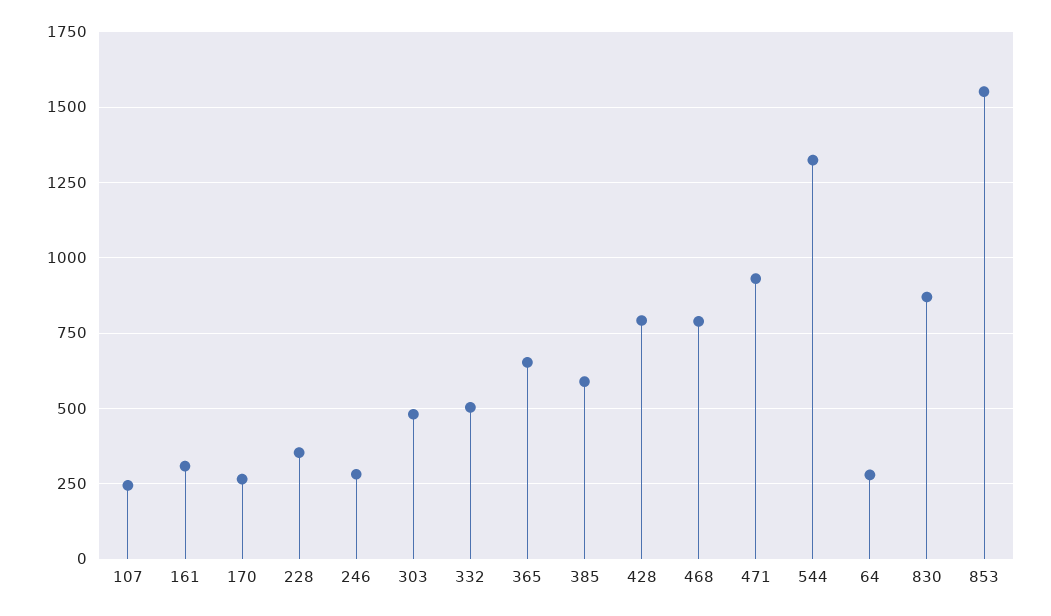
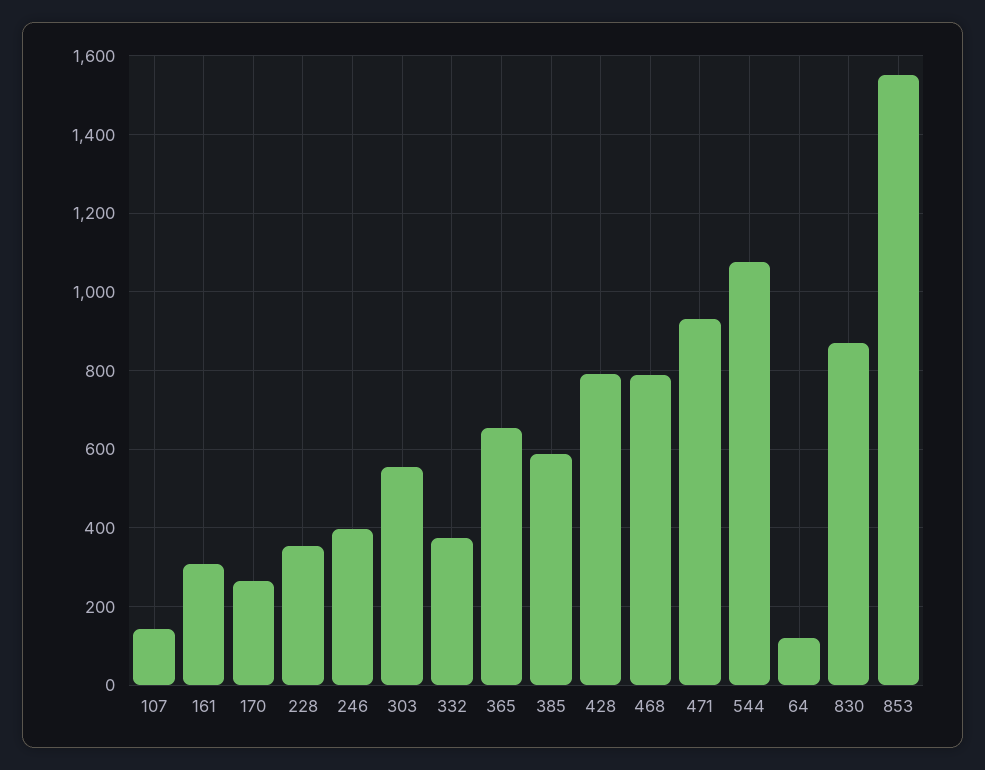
  {
-   "107": 250,
+   "107": 140,
    "161": 300,
    "170": 260,
    "228": 360,
-   "246": 275,
+   "246": 400,
-   "303": 475,
+   "303": 560,
-   "332": 500,
+   "332": 380,
    "365": 660,
    "385": 580,
    "428": 800,
    "468": 780,
    "471": 940,
-   "544": 1325,
+   "544": 1080,
-   "64": 275,
+   "64": 120,
    "830": 880,
    "853": 1560
  }

